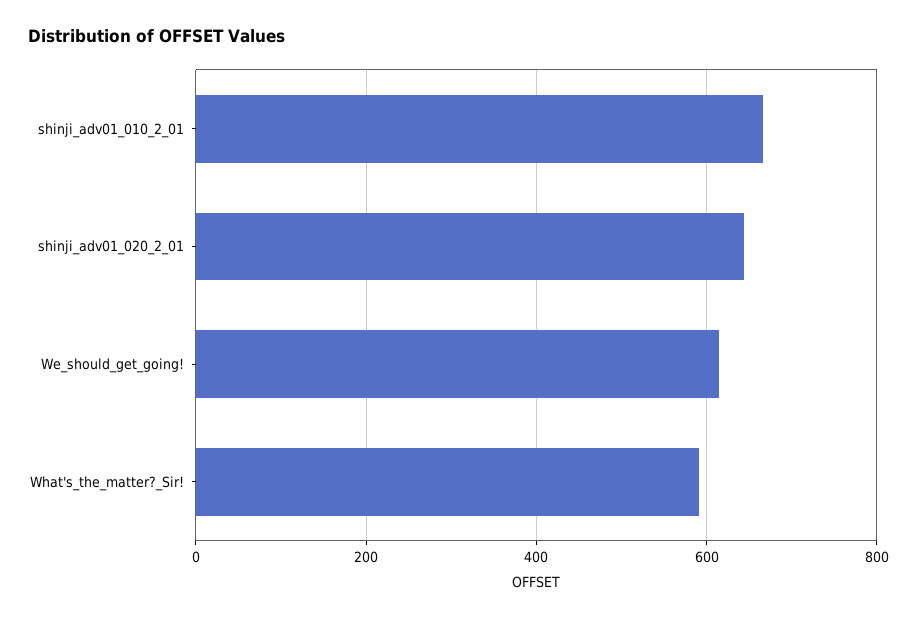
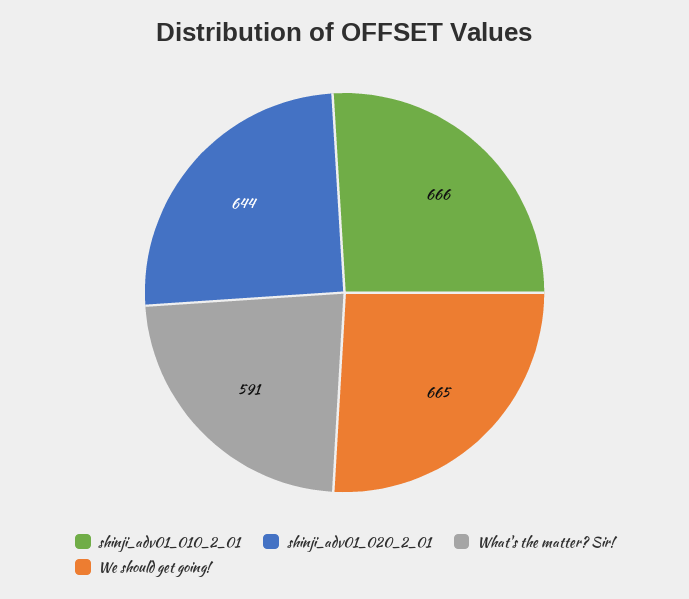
  {
    "shinji_adv01_010_2_01": 666,
    "shinji_adv01_020_2_01": 644,
-   "We_should_get_going!": 620,
+   "We_should_get_going!": 665,
    "What's_the_matter?_Sir!": 591
  }

